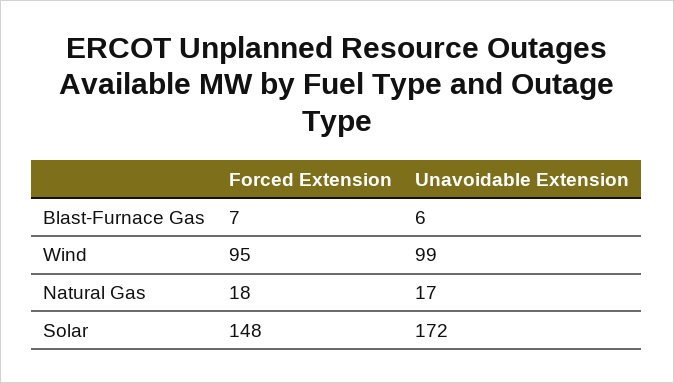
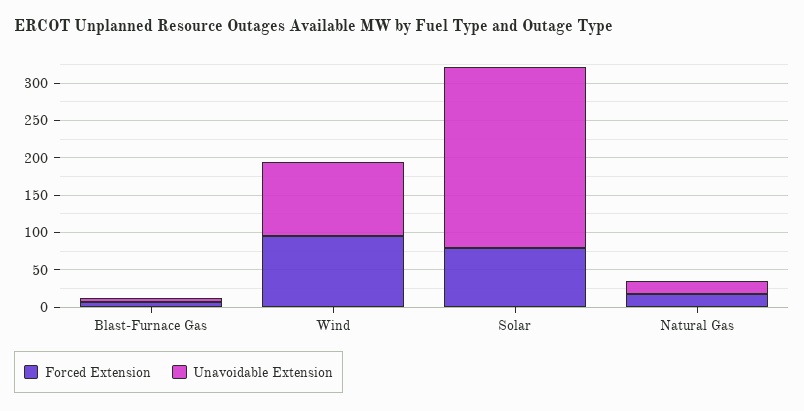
  {
    "Forced Extension": {
      "Blast-Furnace Gas": 7,
      "Wind": 95,
      "Natural Gas": 18,
-     "Solar": 148
+     "Solar": 75
    },
    "Unavoidable Extension": {
      "Blast-Furnace Gas": 6,
      "Wind": 99,
      "Natural Gas": 17,
-     "Solar": 172
+     "Solar": 250
    }
  }

